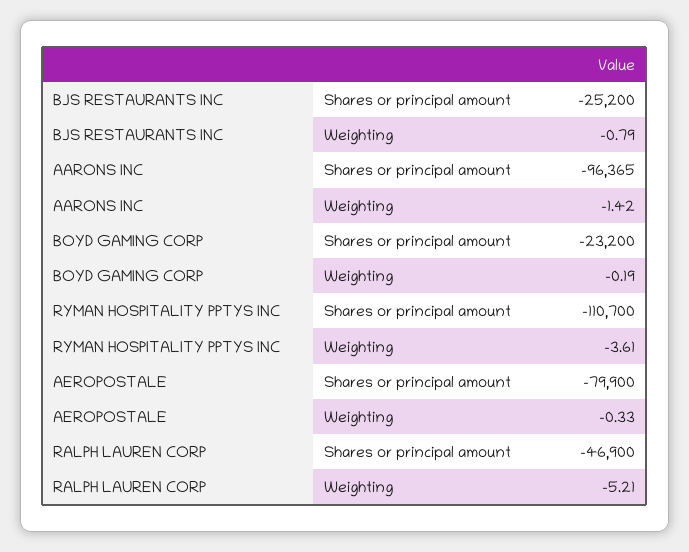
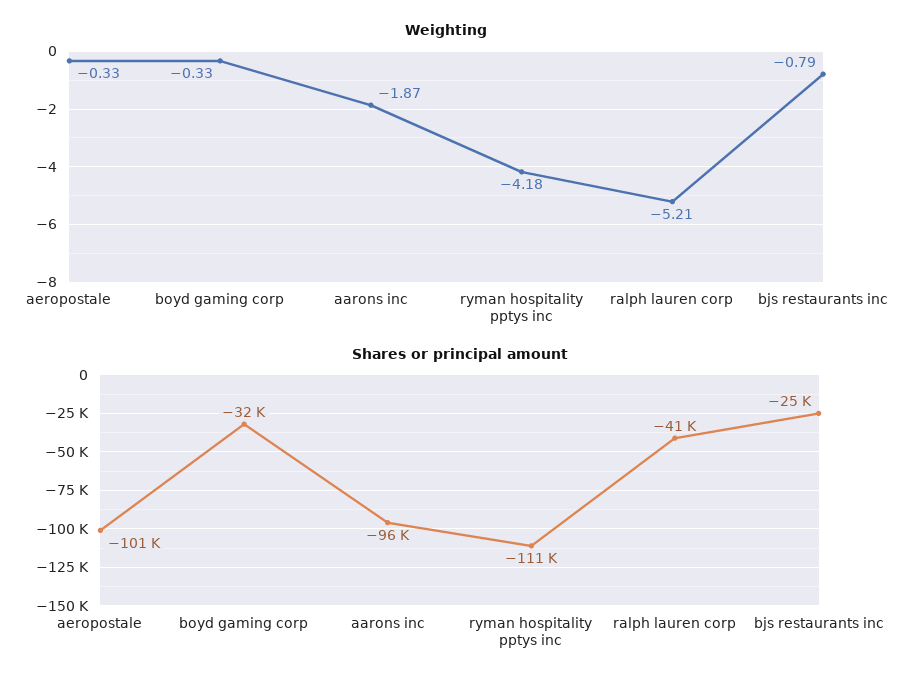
  {
    "Shares or principal amount": {
      "BJS RESTAURANTS INC": -25200,
      "AARONS INC": -96365,
-     "BOYD GAMING CORP": -23200,
+     "BOYD GAMING CORP": -32000,
      "RYMAN HOSPITALITY PPTYS INC": -110700,
-     "AEROPOSTALE": -79900,
+     "AEROPOSTALE": -101000,
-     "RALPH LAUREN CORP": -46900
+     "RALPH LAUREN CORP": -41000
    },
    "Weighting": {
      "BJS RESTAURANTS INC": -0.79,
-     "AARONS INC": -1.42,
+     "AARONS INC": -1.87,
-     "BOYD GAMING CORP": -0.19,
+     "BOYD GAMING CORP": -0.33,
-     "RYMAN HOSPITALITY PPTYS INC": -3.61,
+     "RYMAN HOSPITALITY PPTYS INC": -4.18,
      "AEROPOSTALE": -0.33,
      "RALPH LAUREN CORP": -5.21
    }
  }

